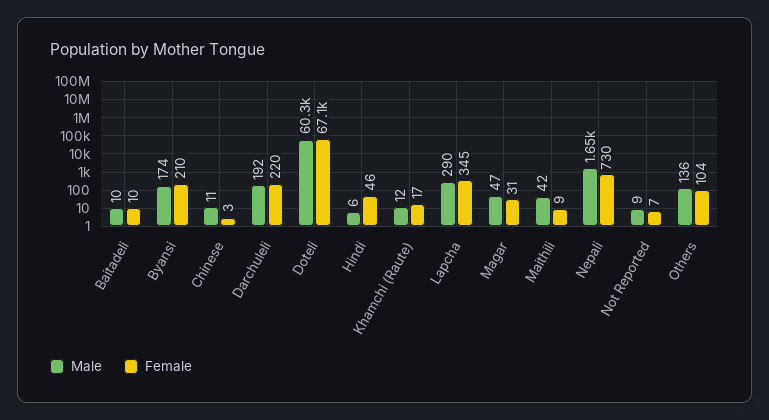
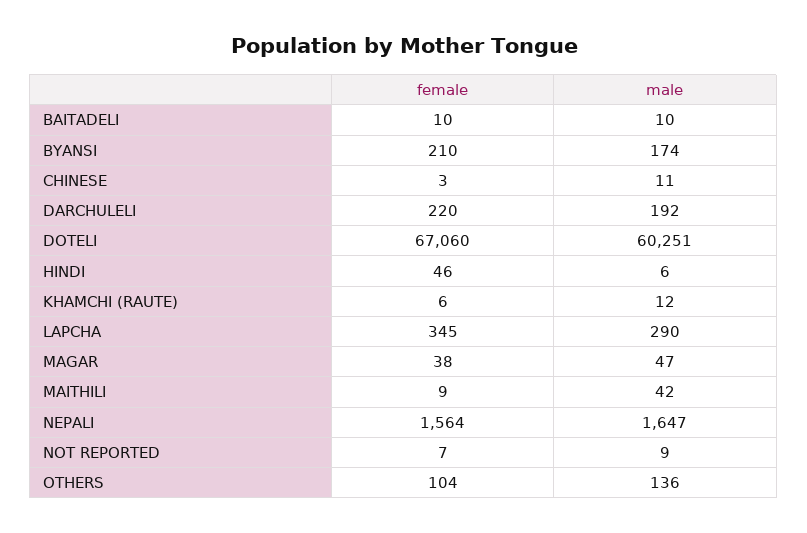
  {
    "Male": {
      "Baitadeli": 10,
      "Byansi": 174,
      "Chinese": 11,
      "Darchuleli": 192,
      "Doteli": 60251,
      "Hindi": 6,
      "Khamchi (Raute)": 12,
      "Lapcha": 290,
      "Magar": 47,
      "Maithili": 42,
      "Nepali": 1647,
      "Not Reported": 9,
      "Others": 136
    },
    "Female": {
      "Baitadeli": 10,
      "Byansi": 210,
      "Chinese": 3,
      "Darchuleli": 220,
      "Doteli": 67060,
      "Hindi": 46,
-     "Khamchi (Raute)": 17,
+     "Khamchi (Raute)": 6,
      "Lapcha": 345,
-     "Magar": 31,
+     "Magar": 38,
      "Maithili": 9,
-     "Nepali": 730,
+     "Nepali": 1564,
      "Not Reported": 7,
      "Others": 104
    }
  }

